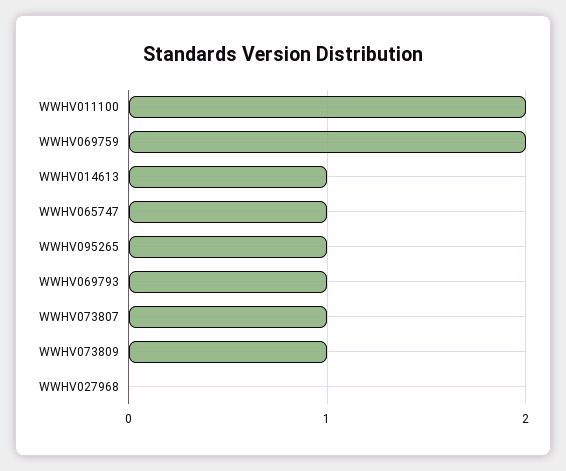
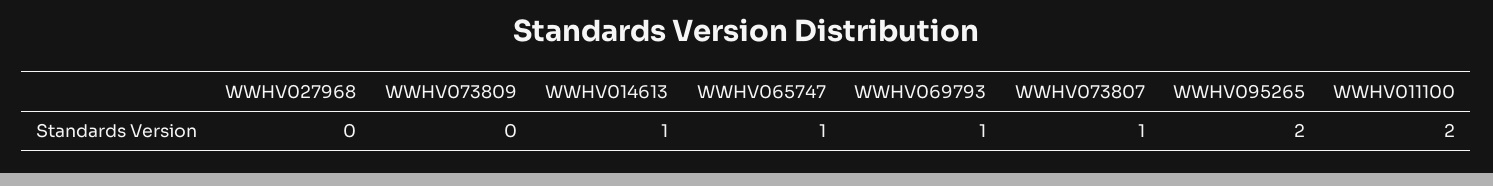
  {
    "WWHV011100": 2,
-   "WWHV069759": 2,
    "WWHV014613": 1,
    "WWHV065747": 1,
-   "WWHV095265": 1,
+   "WWHV095265": 2,
    "WWHV069793": 1,
    "WWHV073807": 1,
-   "WWHV073809": 1,
+   "WWHV073809": 0,
    "WWHV027968": 0
  }

